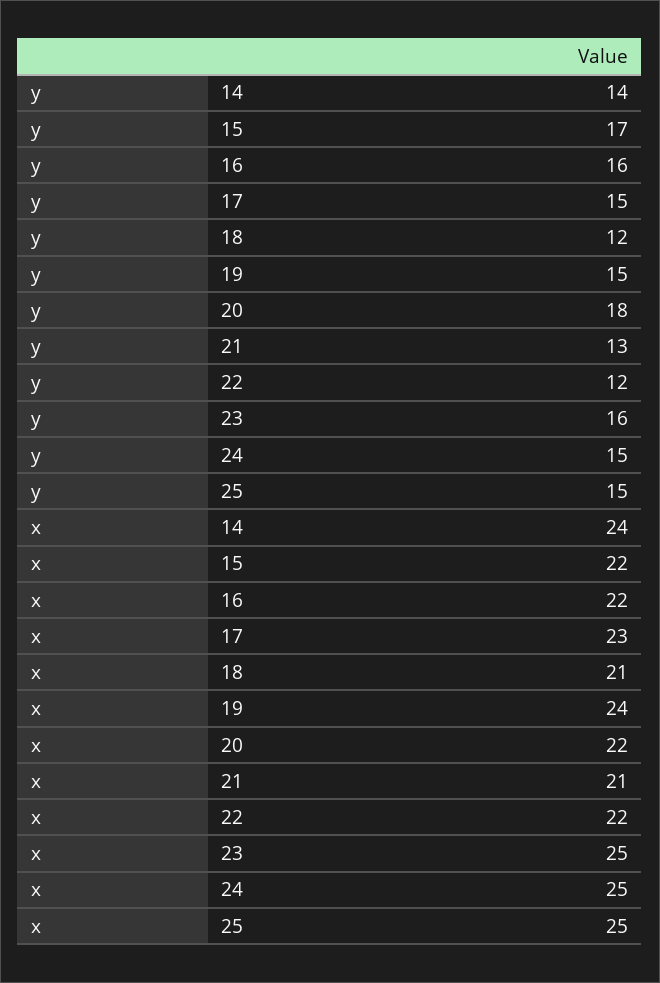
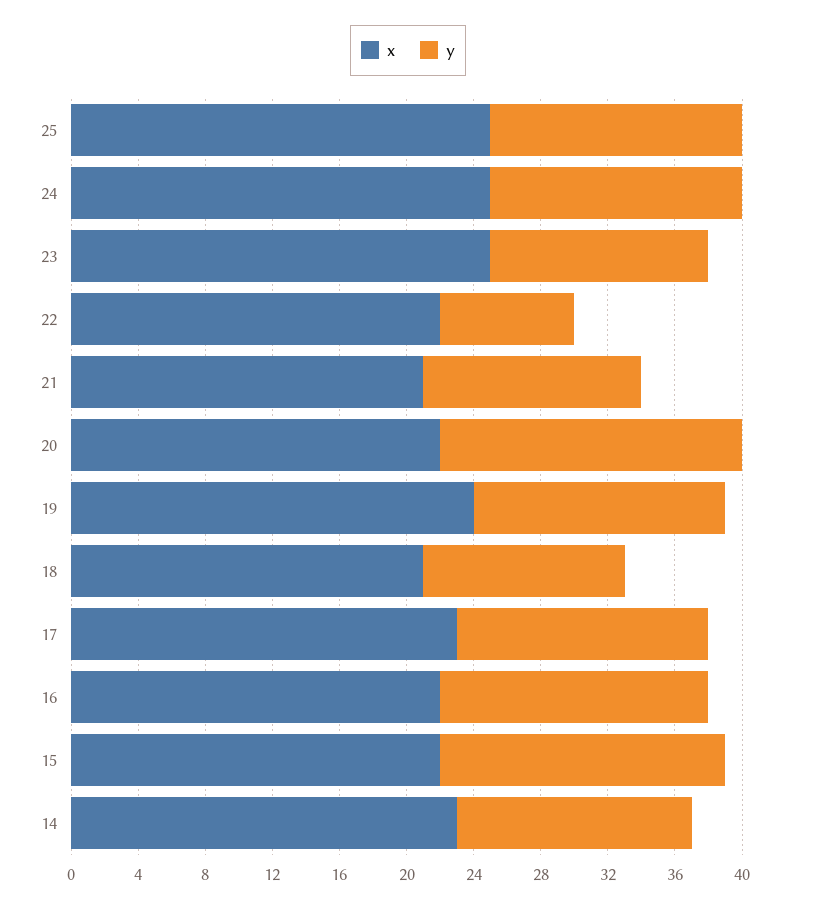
  {
    "y": {
      "14": 14,
      "15": 17,
      "16": 16,
      "17": 15,
      "18": 12,
      "19": 15,
      "20": 18,
      "21": 13,
-     "22": 12,
+     "22": 8,
-     "23": 16,
+     "23": 13,
      "24": 15,
      "25": 15
    },
    "x": {
-     "14": 24,
+     "14": 23,
      "15": 22,
      "16": 22,
      "17": 23,
      "18": 21,
      "19": 24,
      "20": 22,
      "21": 21,
      "22": 22,
      "23": 25,
      "24": 25,
      "25": 25
    }
  }

